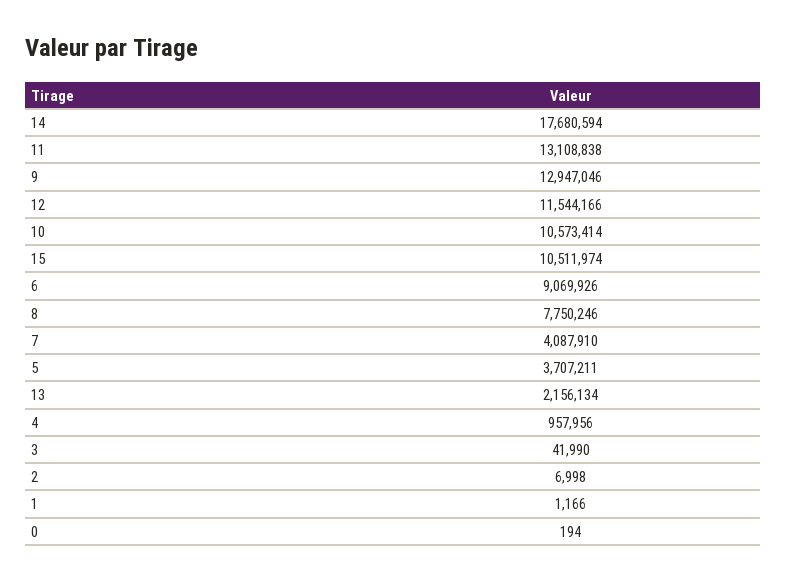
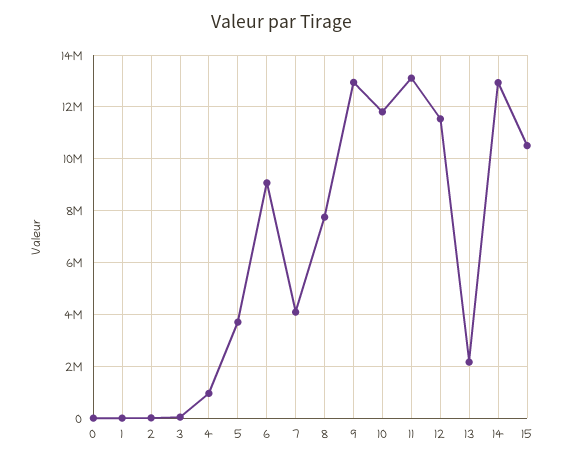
  {
-   "14": 17680594,
+   "14": 13000000,
    "11": 13108838,
    "9": 12947046,
    "12": 11544166,
-   "10": 10573414,
+   "10": 11750000,
    "15": 10511974,
    "6": 9069926,
    "8": 7750246,
    "7": 4087910,
    "5": 3707211,
    "13": 2156134,
    "4": 957956,
    "3": 41990,
    "2": 6998,
    "1": 1166,
    "0": 194
  }

